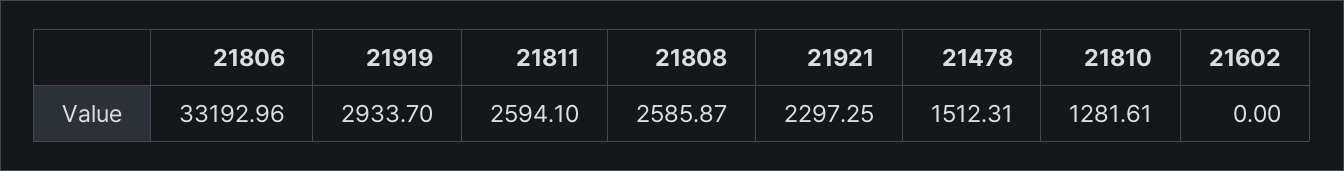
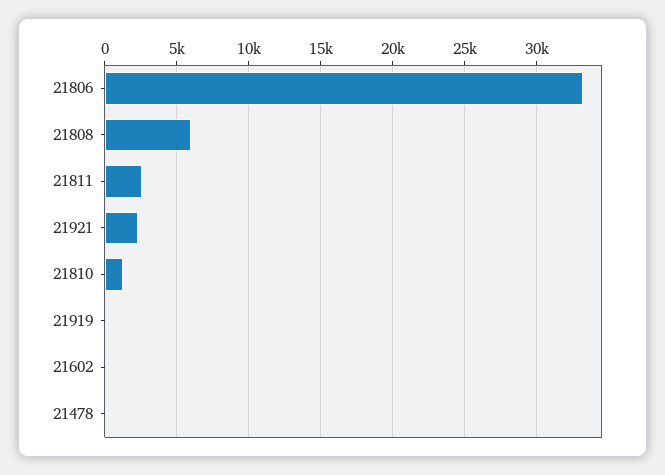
  {
    "21806": 33192.96,
-   "21919": 2933.7,
+   "21919": 0,
    "21811": 2594.1,
-   "21808": 2585.87,
+   "21808": 6000,
    "21921": 2297.25,
-   "21478": 1512.31,
+   "21478": 0,
    "21810": 1281.61,
    "21602": 0
  }

